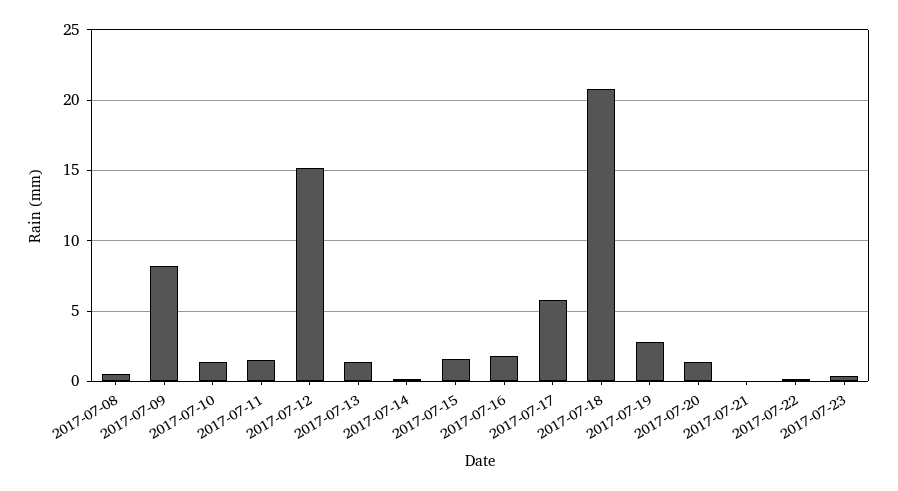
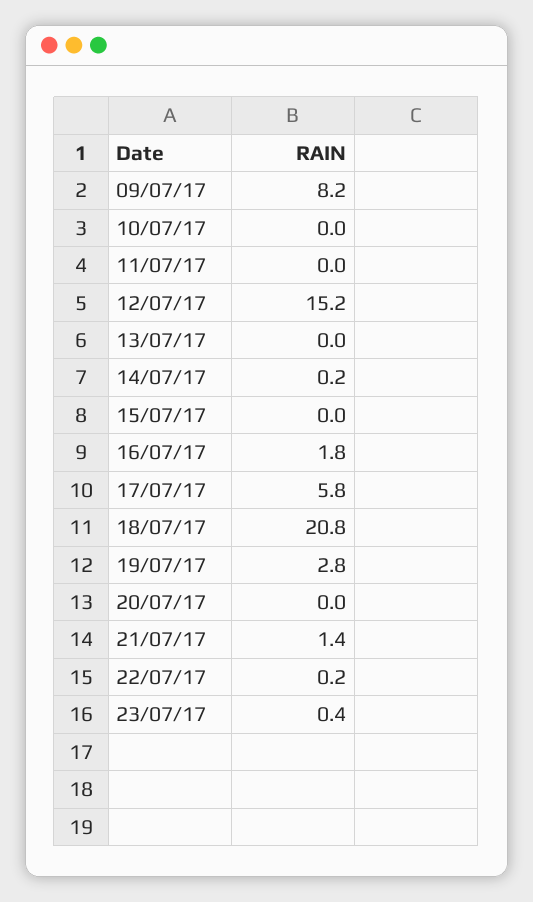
  {
-   "2017-07-08": 0.5,
    "2017-07-09": 8.2,
-   "2017-07-10": 1.5,
+   "2017-07-10": 0,
-   "2017-07-11": 1.5,
+   "2017-07-11": 0,
    "2017-07-12": 15.2,
-   "2017-07-13": 1.5,
+   "2017-07-13": 0,
    "2017-07-14": 0.2,
-   "2017-07-15": 1.5,
+   "2017-07-15": 0,
    "2017-07-16": 1.8,
    "2017-07-17": 5.8,
    "2017-07-18": 20.8,
    "2017-07-19": 2.8,
-   "2017-07-20": 1.5,
+   "2017-07-20": 0,
-   "2017-07-21": 0,
+   "2017-07-21": 1.4,
    "2017-07-22": 0.2,
    "2017-07-23": 0.4
  }

